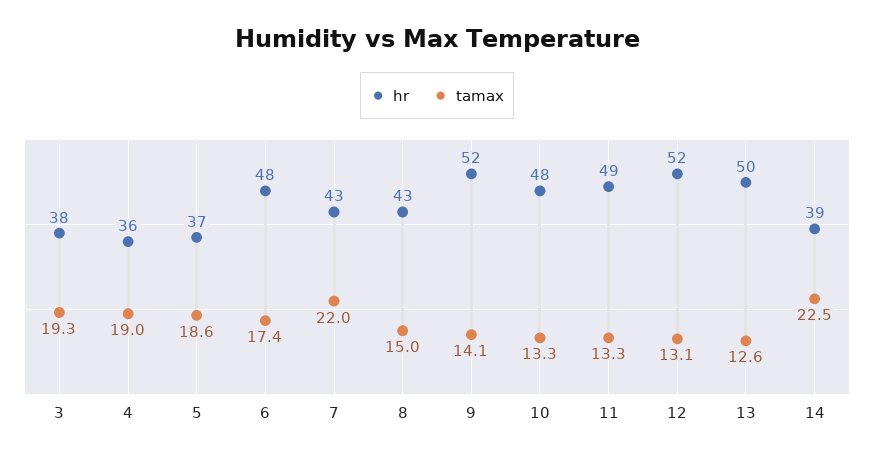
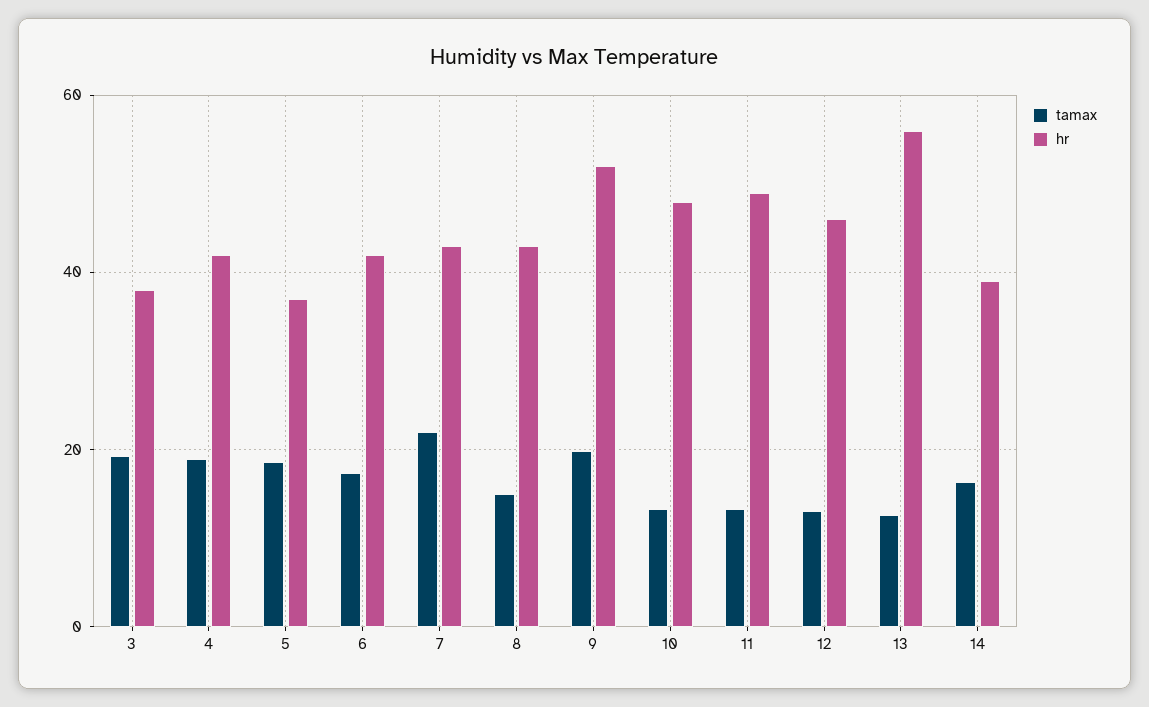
  {
    "hr": {
      "3": 38,
-     "4": 36,
+     "4": 42,
      "5": 37,
-     "6": 48,
+     "6": 42,
      "7": 43,
      "8": 43,
      "9": 52,
      "10": 48,
      "11": 49,
-     "12": 52,
+     "12": 46,
-     "13": 50,
+     "13": 56,
      "14": 39
    },
    "tamax": {
      "3": 19.3,
      "4": 19,
      "5": 18.6,
      "6": 17.4,
      "7": 22,
      "8": 15,
-     "9": 14.1,
+     "9": 20,
      "10": 13.3,
      "11": 13.3,
      "12": 13.1,
      "13": 12.6,
-     "14": 22.5
+     "14": 16
    }
  }

